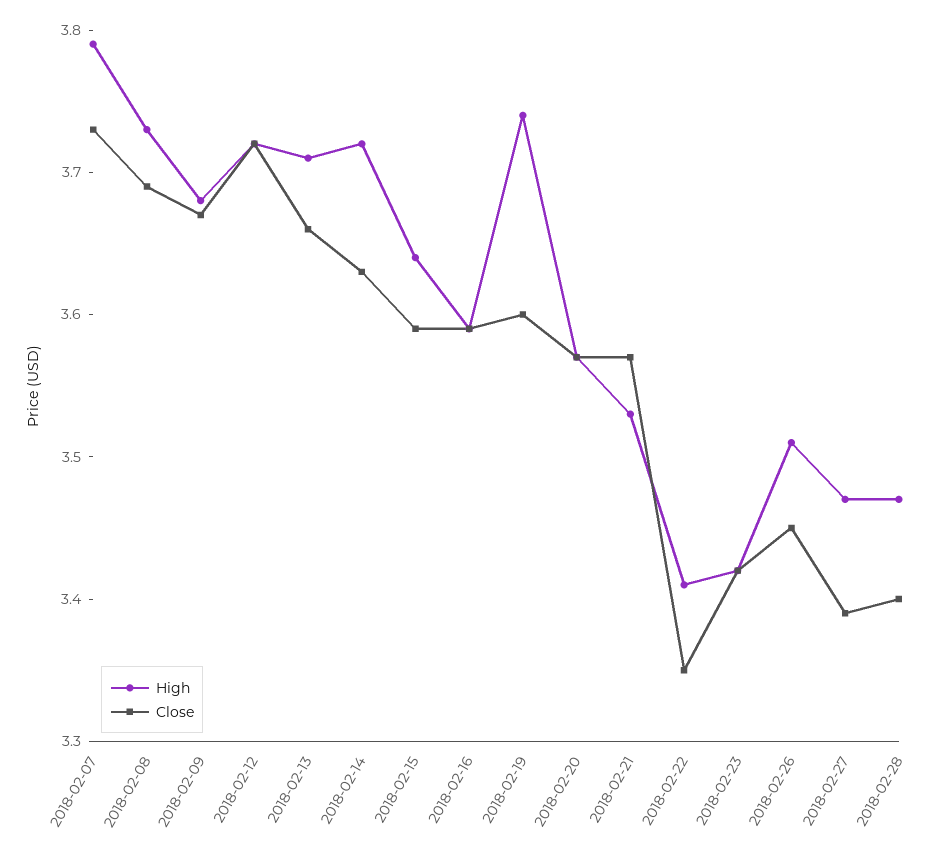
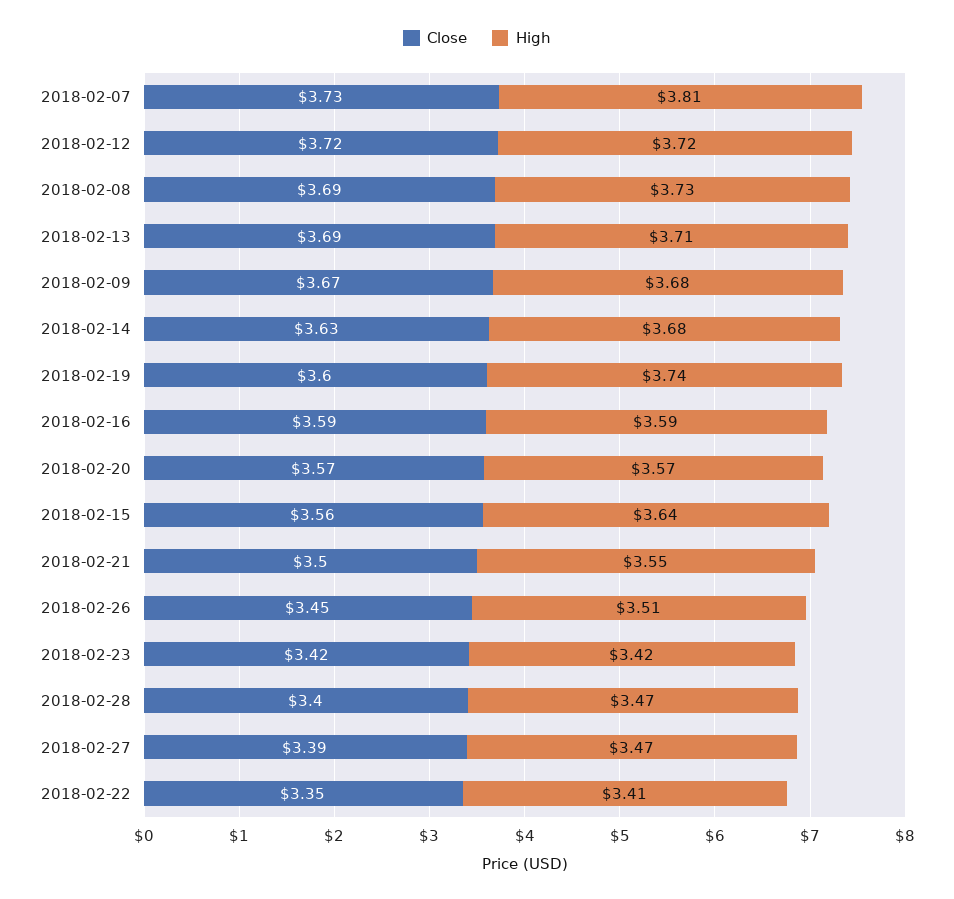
  {
    "High": {
-     "2018-02-07": 3.79,
+     "2018-02-07": 3.81,
      "2018-02-08": 3.73,
      "2018-02-09": 3.68,
      "2018-02-12": 3.72,
      "2018-02-13": 3.71,
-     "2018-02-14": 3.72,
+     "2018-02-14": 3.68,
      "2018-02-15": 3.64,
      "2018-02-16": 3.59,
      "2018-02-19": 3.74,
      "2018-02-20": 3.57,
-     "2018-02-21": 3.53,
+     "2018-02-21": 3.55,
      "2018-02-22": 3.41,
      "2018-02-23": 3.42,
      "2018-02-26": 3.51,
      "2018-02-27": 3.47,
      "2018-02-28": 3.47
    },
    "Close": {
      "2018-02-07": 3.73,
      "2018-02-08": 3.69,
      "2018-02-09": 3.67,
      "2018-02-12": 3.72,
-     "2018-02-13": 3.66,
+     "2018-02-13": 3.69,
      "2018-02-14": 3.63,
-     "2018-02-15": 3.59,
+     "2018-02-15": 3.56,
      "2018-02-16": 3.59,
      "2018-02-19": 3.6,
      "2018-02-20": 3.57,
-     "2018-02-21": 3.57,
+     "2018-02-21": 3.5,
      "2018-02-22": 3.35,
      "2018-02-23": 3.42,
      "2018-02-26": 3.45,
      "2018-02-27": 3.39,
      "2018-02-28": 3.4
    }
  }

